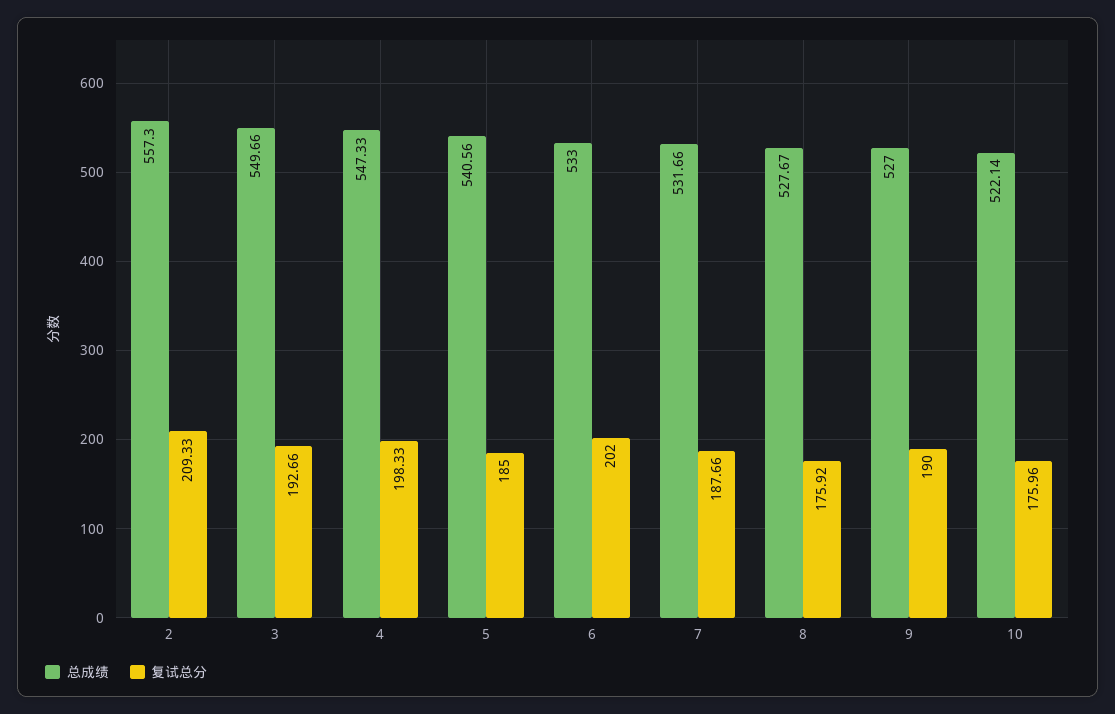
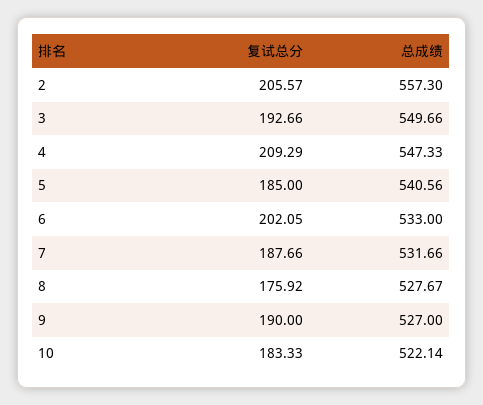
  {
    "总成绩": {
      "2": 557.3,
      "3": 549.66,
      "4": 547.33,
      "5": 540.56,
      "6": 533,
      "7": 531.66,
      "8": 527.67,
      "9": 527,
      "10": 522.14
    },
    "复试总分": {
-     "2": 209.33,
+     "2": 205.57,
      "3": 192.66,
-     "4": 198.33,
+     "4": 209.29,
      "5": 185,
-     "6": 202,
+     "6": 202.05,
      "7": 187.66,
      "8": 175.92,
      "9": 190,
-     "10": 175.96
+     "10": 183.33
    }
  }

